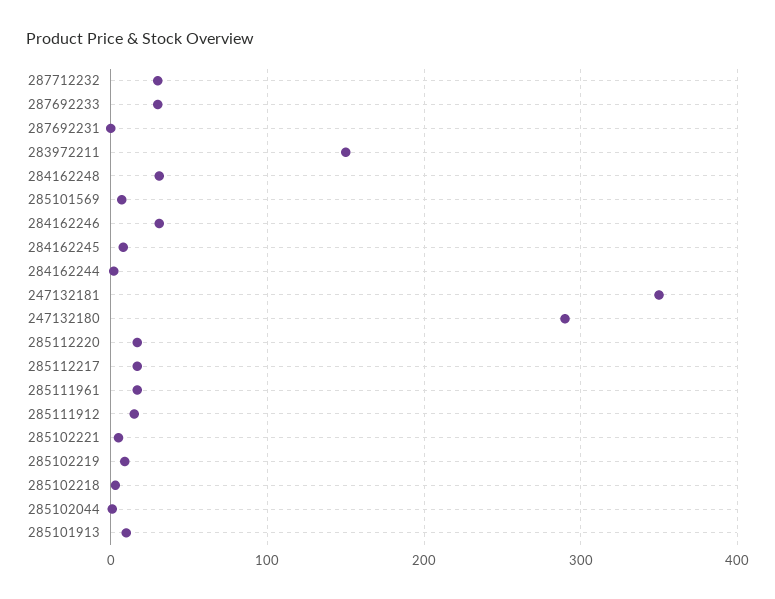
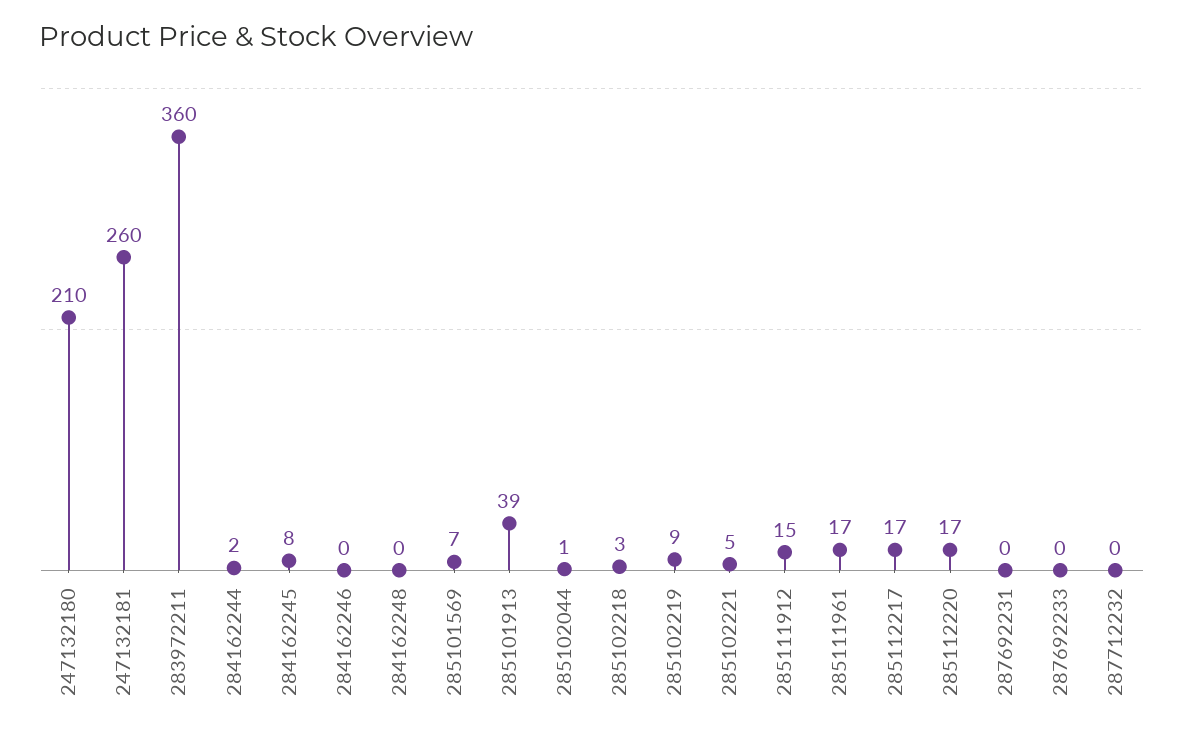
  {
-   "287712232": 30,
+   "287712232": 0,
-   "287692233": 30,
+   "287692233": 0,
    "287692231": 0,
-   "283972211": 150,
+   "283972211": 360,
-   "284162248": 30,
+   "284162248": 0,
    "285101569": 7,
-   "284162246": 30,
+   "284162246": 0,
    "284162245": 8,
    "284162244": 2,
-   "247132181": 350,
+   "247132181": 260,
-   "247132180": 290,
+   "247132180": 210,
    "285112220": 17,
    "285112217": 17,
    "285111961": 17,
    "285111912": 15,
    "285102221": 5,
    "285102219": 9,
    "285102218": 3,
    "285102044": 1,
-   "285101913": 10
+   "285101913": 39
  }

